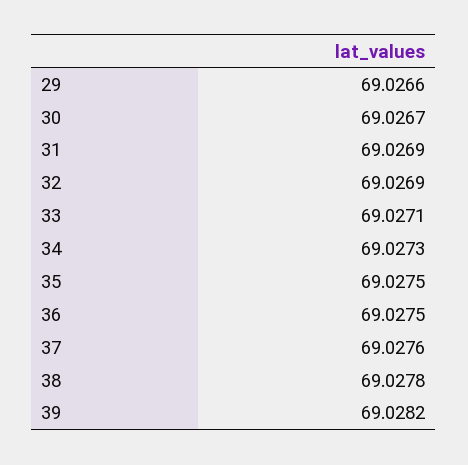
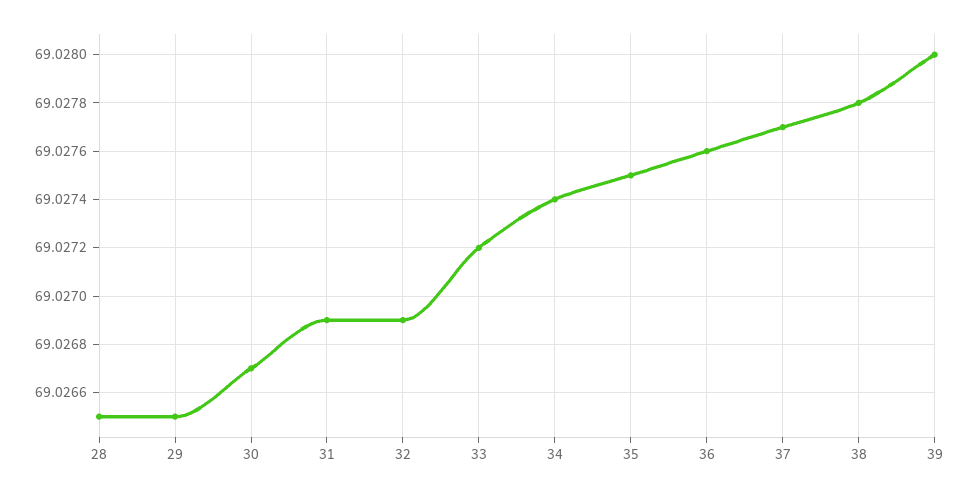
  {
-   "29": 69.0266,
+   "29": 69.0265,
    "30": 69.0267,
    "31": 69.0269,
    "32": 69.0269,
-   "33": 69.0271,
+   "33": 69.0272,
-   "34": 69.0273,
+   "34": 69.0274,
    "35": 69.0275,
-   "36": 69.0275,
+   "36": 69.0276,
-   "37": 69.0276,
+   "37": 69.0277,
    "38": 69.0278,
-   "39": 69.0282
+   "39": 69.028,
+   "28": 69.0265
  }

